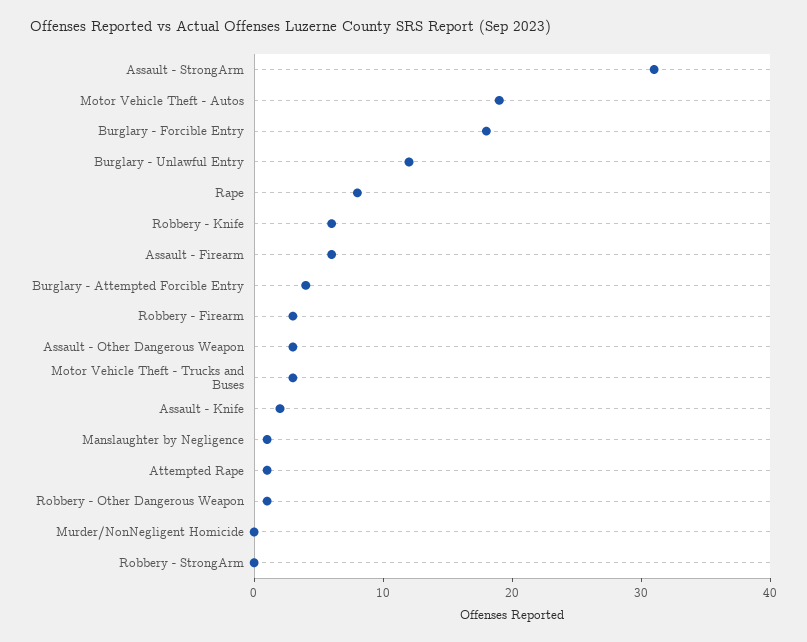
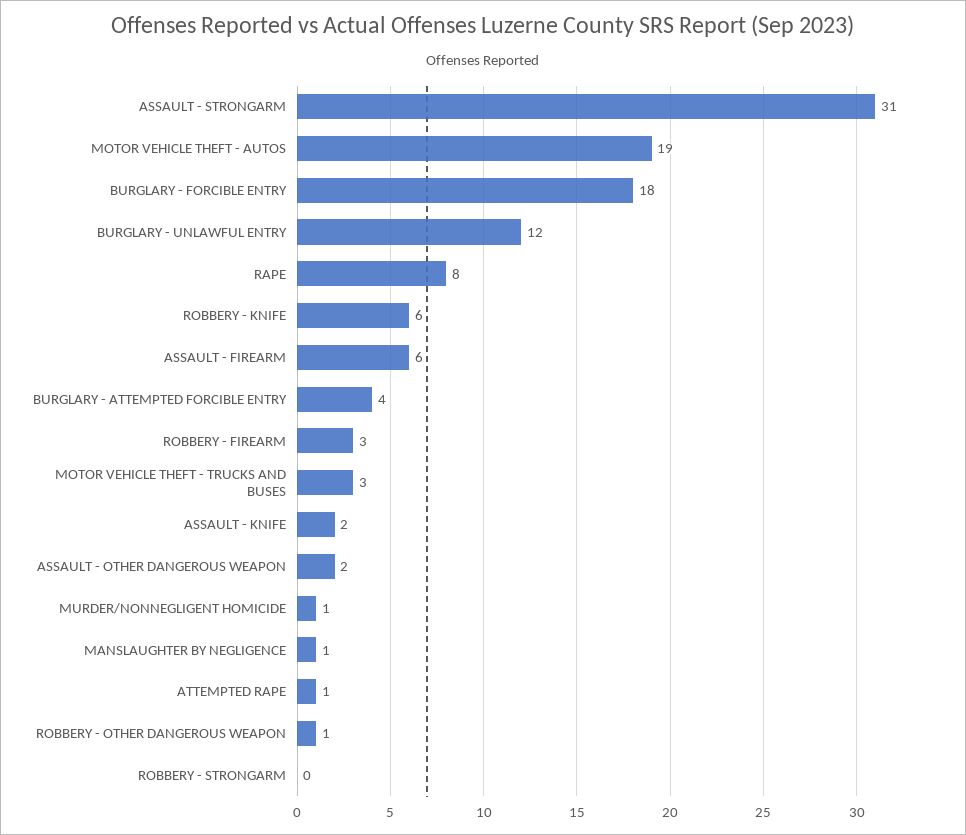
  {
    "Assault - StrongArm": 31,
    "Motor Vehicle Theft - Autos": 19,
    "Burglary - Forcible Entry": 18,
    "Burglary - Unlawful Entry": 12,
    "Rape": 8,
    "Robbery - Knife": 6,
    "Assault - Firearm": 6,
    "Burglary - Attempted Forcible Entry": 4,
    "Robbery - Firearm": 3,
-   "Assault - Other Dangerous Weapon": 3,
+   "Assault - Other Dangerous Weapon": 2,
    "Motor Vehicle Theft - Trucks and Buses": 3,
    "Assault - Knife": 2,
    "Manslaughter by Negligence": 1,
    "Attempted Rape": 1,
    "Robbery - Other Dangerous Weapon": 1,
-   "Murder/NonNegligent Homicide": 0,
+   "Murder/NonNegligent Homicide": 1,
    "Robbery - StrongArm": 0
  }

